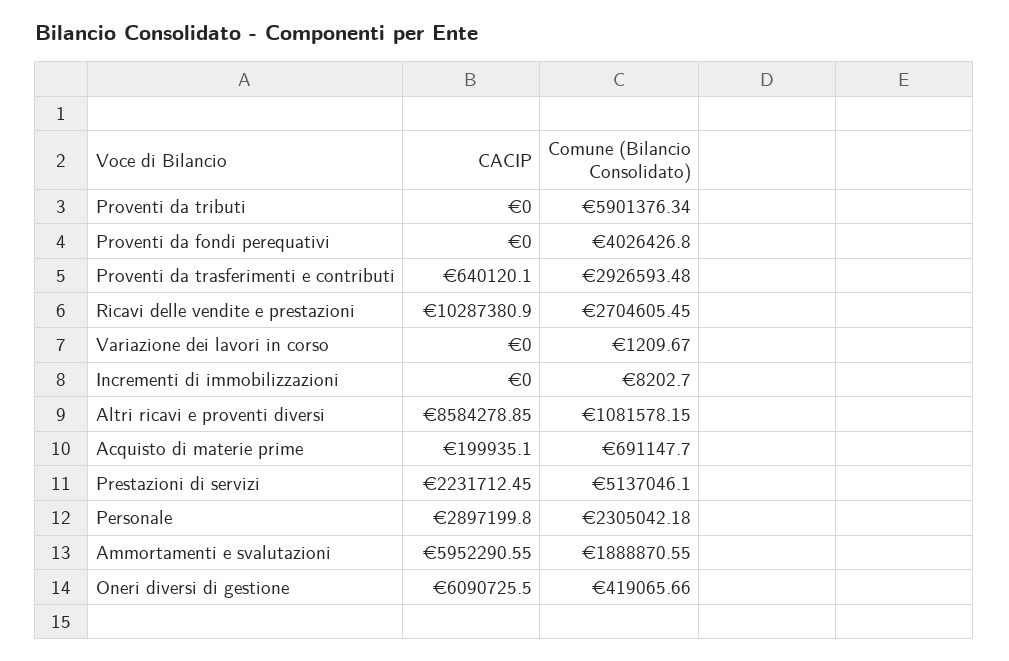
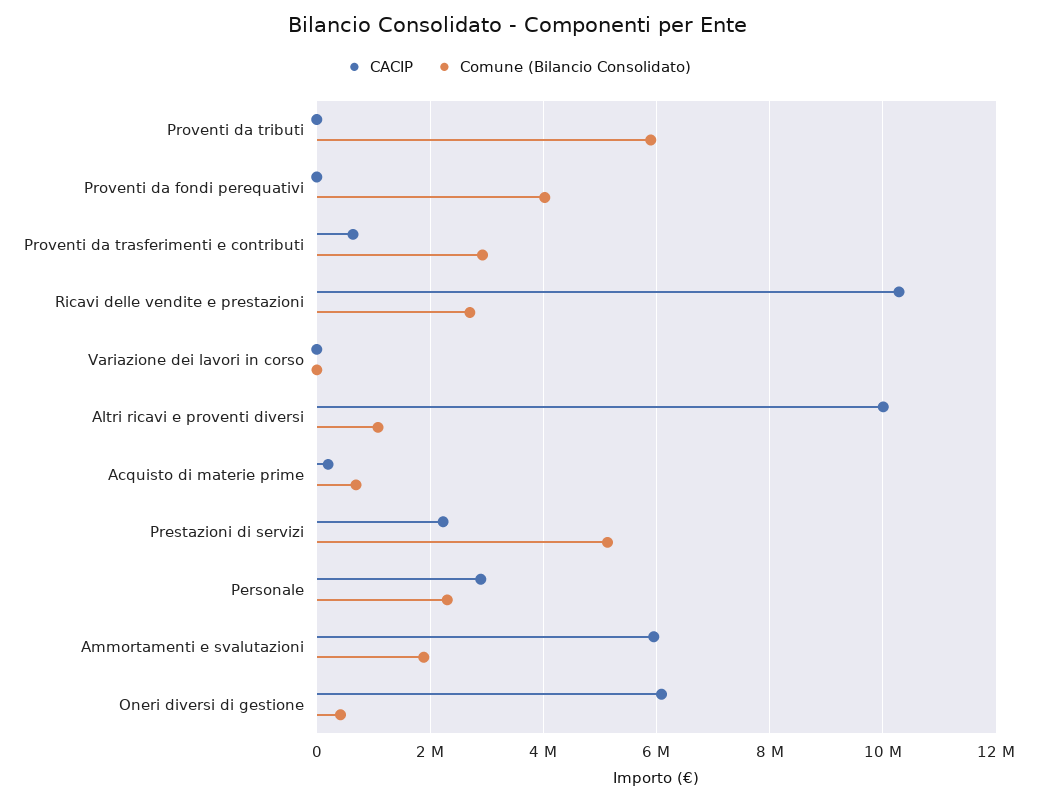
  {
    "CACIP": {
      "Proventi da tributi": 0,
      "Proventi da fondi perequativi": 0,
      "Proventi da trasferimenti e contributi": 640120.1,
      "Ricavi delle vendite e prestazioni": 10287380.9,
      "Variazione dei lavori in corso": 0,
-     "Incrementi di immobilizzazioni": 0,
-     "Altri ricavi e proventi diversi": 8584278.85,
+     "Altri ricavi e proventi diversi": 10000000,
      "Acquisto di materie prime": 199935.1,
      "Prestazioni di servizi": 2231712.45,
      "Personale": 2897199.8,
      "Ammortamenti e svalutazioni": 5952290.55,
      "Oneri diversi di gestione": 6090725.5
    },
    "Comune (Bilancio Consolidato)": {
      "Proventi da tributi": 5901376.34,
      "Proventi da fondi perequativi": 4026426.8,
      "Proventi da trasferimenti e contributi": 2926593.48,
      "Ricavi delle vendite e prestazioni": 2704605.45,
      "Variazione dei lavori in corso": 1209.67,
-     "Incrementi di immobilizzazioni": 8202.7,
      "Altri ricavi e proventi diversi": 1081578.15,
      "Acquisto di materie prime": 691147.7,
      "Prestazioni di servizi": 5137046.1,
      "Personale": 2305042.18,
      "Ammortamenti e svalutazioni": 1888870.55,
      "Oneri diversi di gestione": 419065.66
    }
  }

